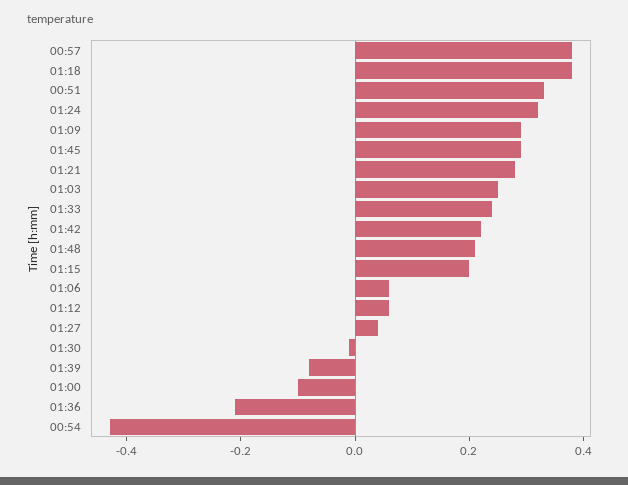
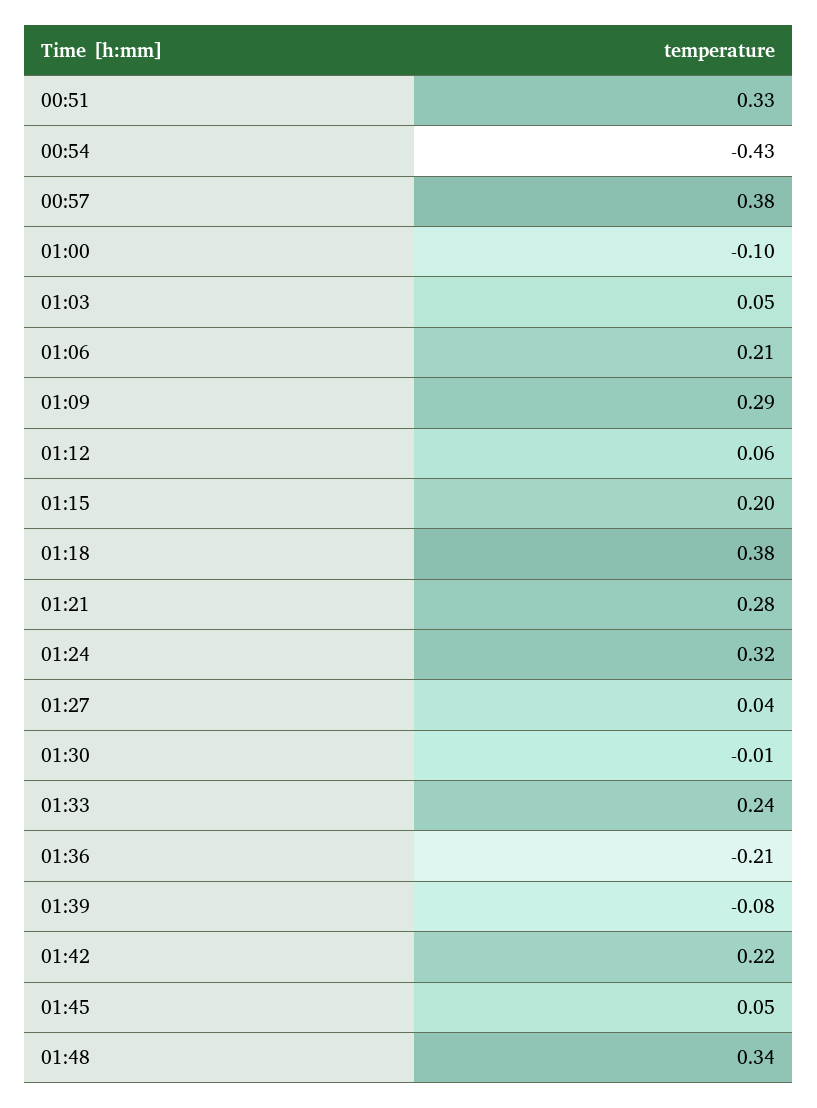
  {
    "00:57": 0.38,
    "01:18": 0.38,
    "00:51": 0.33,
    "01:24": 0.32,
    "01:09": 0.29,
-   "01:45": 0.3,
+   "01:45": 0.05,
    "01:21": 0.28,
-   "01:03": 0.25,
+   "01:03": 0.05,
    "01:33": 0.24,
    "01:42": 0.22,
-   "01:48": 0.2,
+   "01:48": 0.34,
    "01:15": 0.2,
-   "01:06": 0.05,
+   "01:06": 0.21,
    "01:12": 0.06,
    "01:27": 0.04,
    "01:30": -0.01,
    "01:39": -0.08,
    "01:00": -0.1,
    "01:36": -0.21,
    "00:54": -0.43
  }

